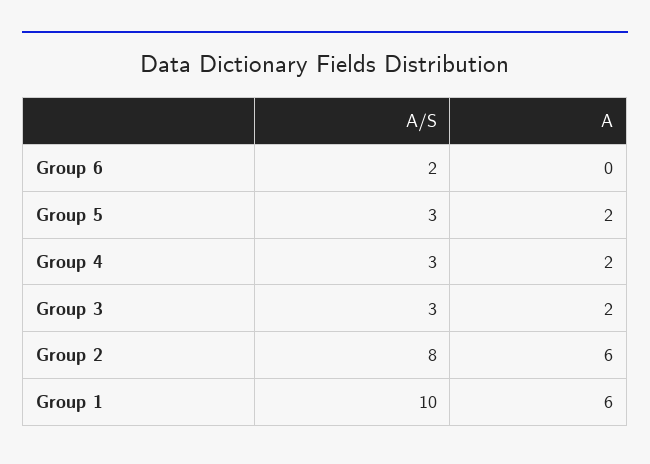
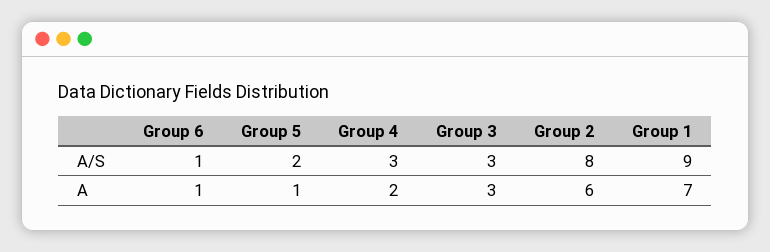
  {
    "A/S": {
-     "Group 6": 2,
+     "Group 6": 1,
-     "Group 5": 3,
+     "Group 5": 2,
      "Group 4": 3,
      "Group 3": 3,
      "Group 2": 8,
-     "Group 1": 10
+     "Group 1": 9
    },
    "A": {
-     "Group 6": 0,
+     "Group 6": 1,
-     "Group 5": 2,
+     "Group 5": 1,
      "Group 4": 2,
-     "Group 3": 2,
+     "Group 3": 3,
      "Group 2": 6,
-     "Group 1": 6
+     "Group 1": 7
    }
  }

